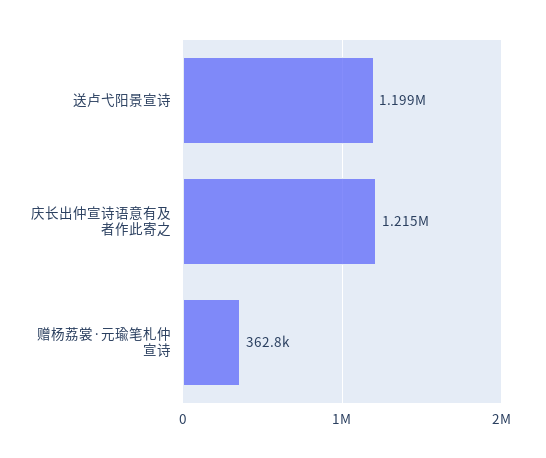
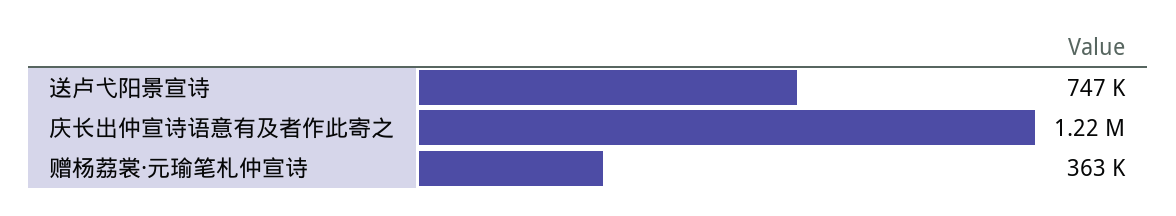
  {
-   "送卢弋阳景宣诗": 1199000,
+   "送卢弋阳景宣诗": 747000,
    "庆长出仲宣诗语意有及者作此寄之": 1215000,
    "赠杨荔裳·元瑜笔札仲宣诗": 362800
  }

